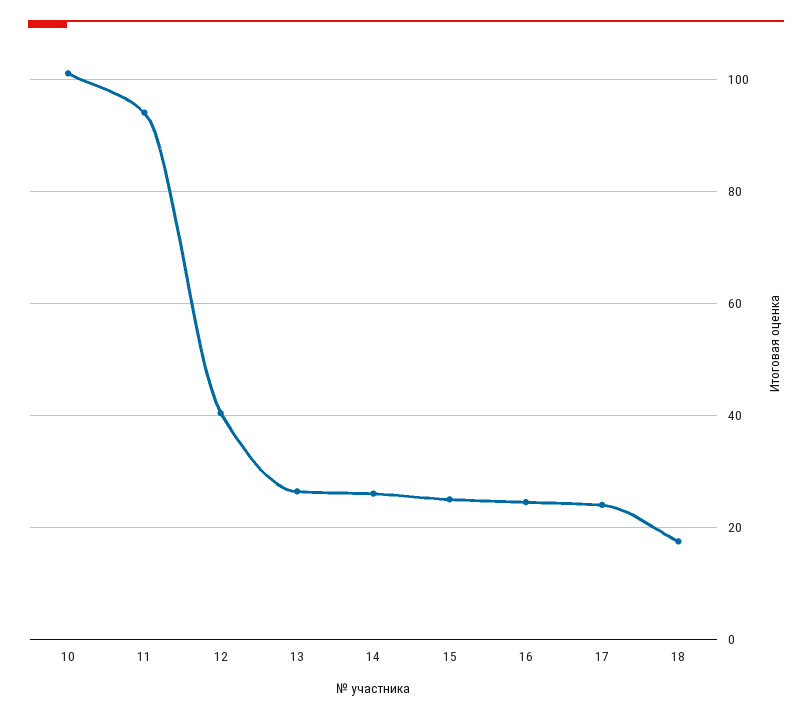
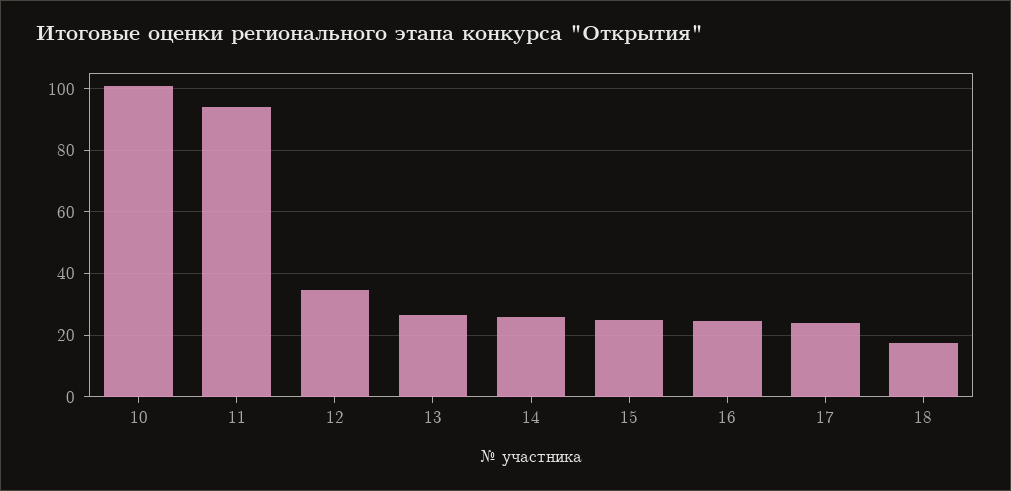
  {
    "10": 102,
    "11": 94,
-   "12": 40,
+   "12": 34,
    "13": 26,
    "14": 26,
    "15": 26,
    "16": 24,
    "17": 24,
    "18": 18
  }

